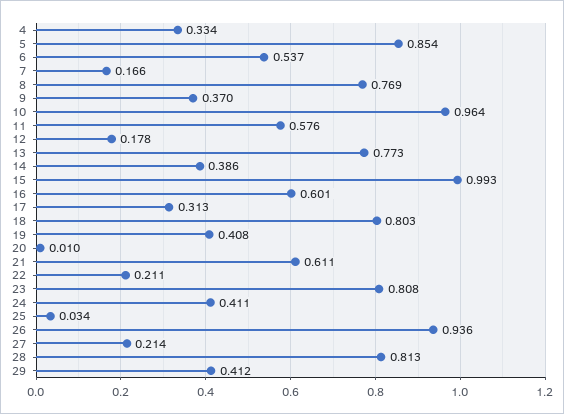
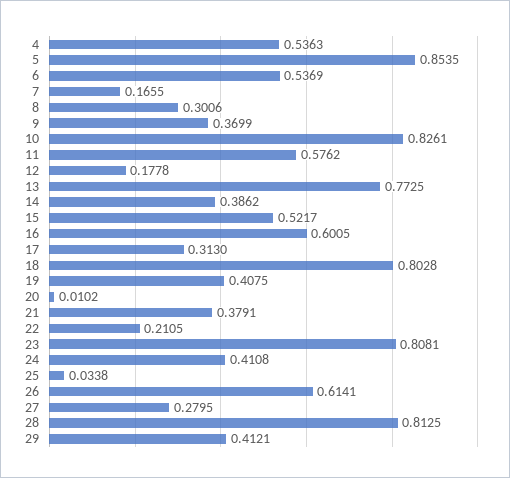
  {
-   "4": 0.334,
+   "4": 0.5363,
    "5": 0.8535,
    "6": 0.5369,
    "7": 0.1655,
-   "8": 0.769,
+   "8": 0.3006,
    "9": 0.3699,
-   "10": 0.964,
+   "10": 0.8261,
    "11": 0.5762,
    "12": 0.1778,
    "13": 0.7725,
    "14": 0.3862,
-   "15": 0.993,
+   "15": 0.5217,
    "16": 0.6005,
    "17": 0.313,
    "18": 0.8028,
    "19": 0.4075,
    "20": 0.0102,
-   "21": 0.611,
+   "21": 0.3791,
    "22": 0.2105,
    "23": 0.8081,
    "24": 0.4108,
    "25": 0.0338,
-   "26": 0.936,
+   "26": 0.6141,
-   "27": 0.214,
+   "27": 0.2795,
    "28": 0.8125,
    "29": 0.4121
  }

